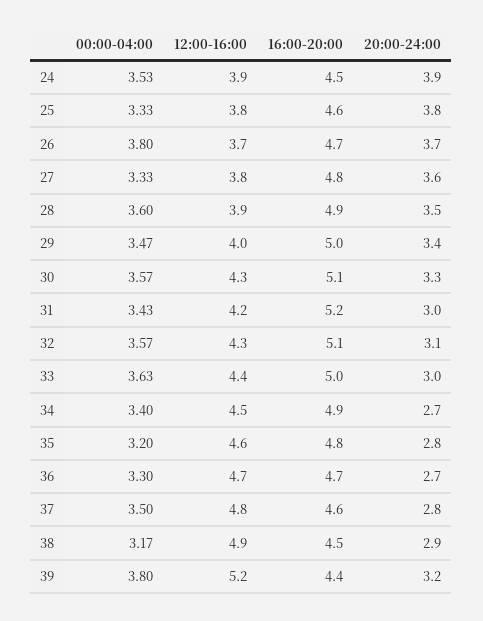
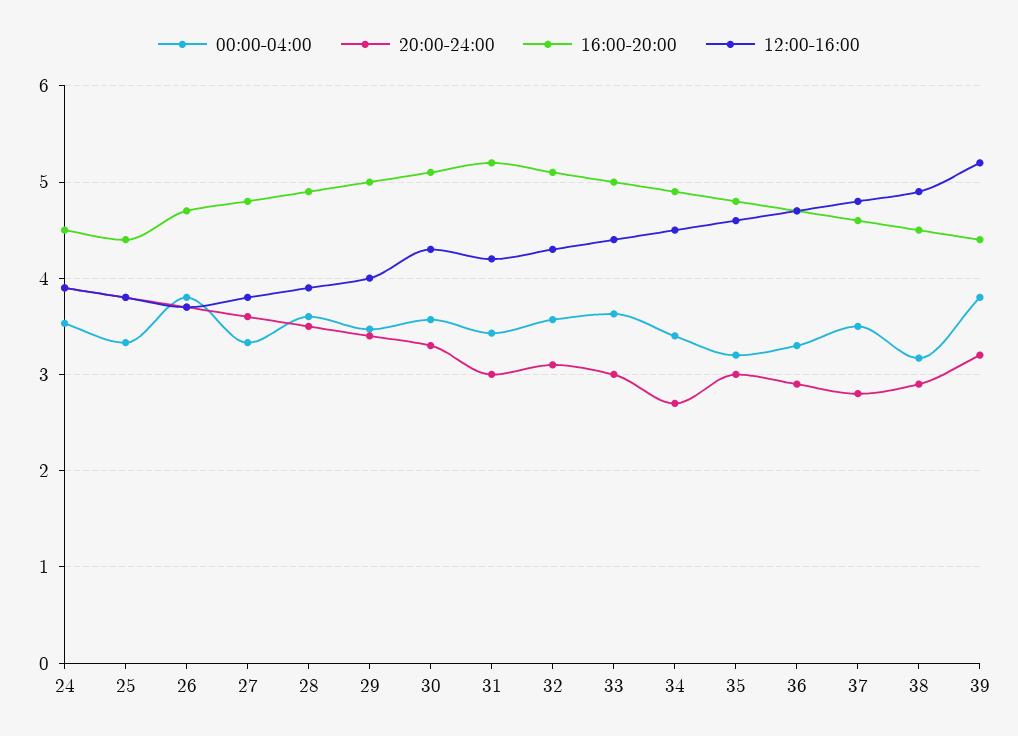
  {
    "00:00-04:00": {
      "24": 3.53,
      "25": 3.33,
      "26": 3.8,
      "27": 3.33,
      "28": 3.6,
      "29": 3.47,
      "30": 3.57,
      "31": 3.43,
      "32": 3.57,
      "33": 3.63,
      "34": 3.4,
      "35": 3.2,
      "36": 3.3,
      "37": 3.5,
      "38": 3.17,
      "39": 3.8
    },
    "12:00-16:00": {
      "24": 3.9,
      "25": 3.8,
      "26": 3.7,
      "27": 3.8,
      "28": 3.9,
      "29": 4,
      "30": 4.3,
      "31": 4.2,
      "32": 4.3,
      "33": 4.4,
      "34": 4.5,
      "35": 4.6,
      "36": 4.7,
      "37": 4.8,
      "38": 4.9,
      "39": 5.2
    },
    "16:00-20:00": {
      "24": 4.5,
-     "25": 4.6,
+     "25": 4.4,
      "26": 4.7,
      "27": 4.8,
      "28": 4.9,
      "29": 5,
      "30": 5.1,
      "31": 5.2,
      "32": 5.1,
      "33": 5,
      "34": 4.9,
      "35": 4.8,
      "36": 4.7,
      "37": 4.6,
      "38": 4.5,
      "39": 4.4
    },
    "20:00-24:00": {
      "24": 3.9,
      "25": 3.8,
      "26": 3.7,
      "27": 3.6,
      "28": 3.5,
      "29": 3.4,
      "30": 3.3,
      "31": 3,
      "32": 3.1,
      "33": 3,
      "34": 2.7,
-     "35": 2.8,
+     "35": 3,
-     "36": 2.7,
+     "36": 2.9,
      "37": 2.8,
      "38": 2.9,
      "39": 3.2
    }
  }

